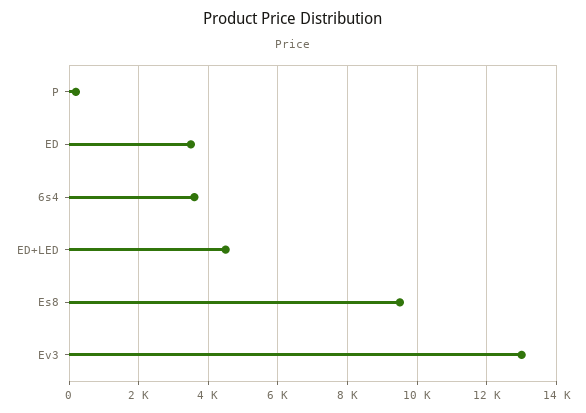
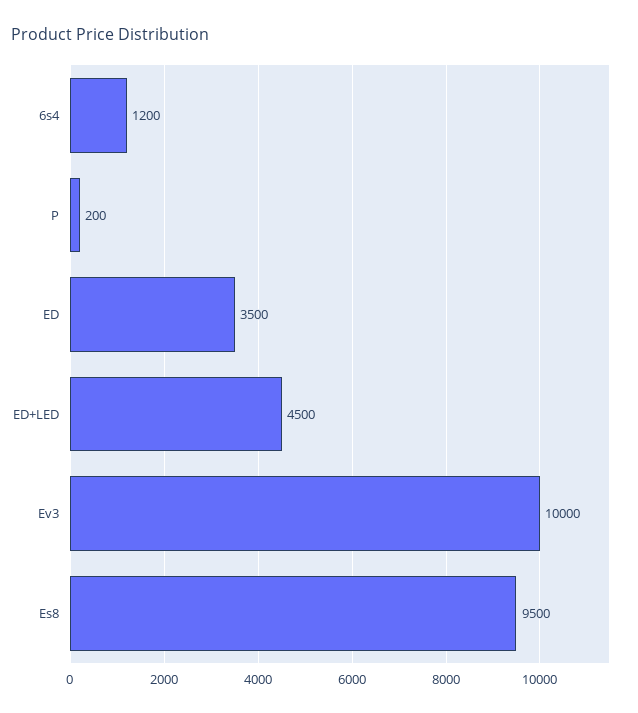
  {
    "P": 200,
    "ED": 3500,
-   "6s4": 3600,
+   "6s4": 1200,
    "ED+LED": 4500,
    "Es8": 9500,
-   "Ev3": 13000
+   "Ev3": 10000
  }

